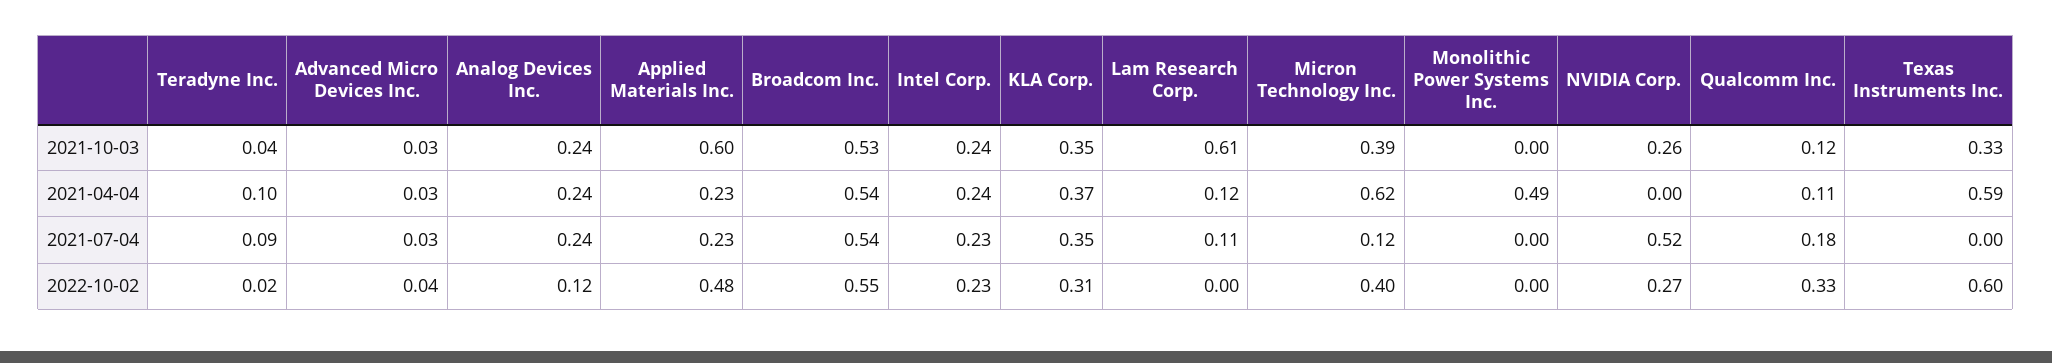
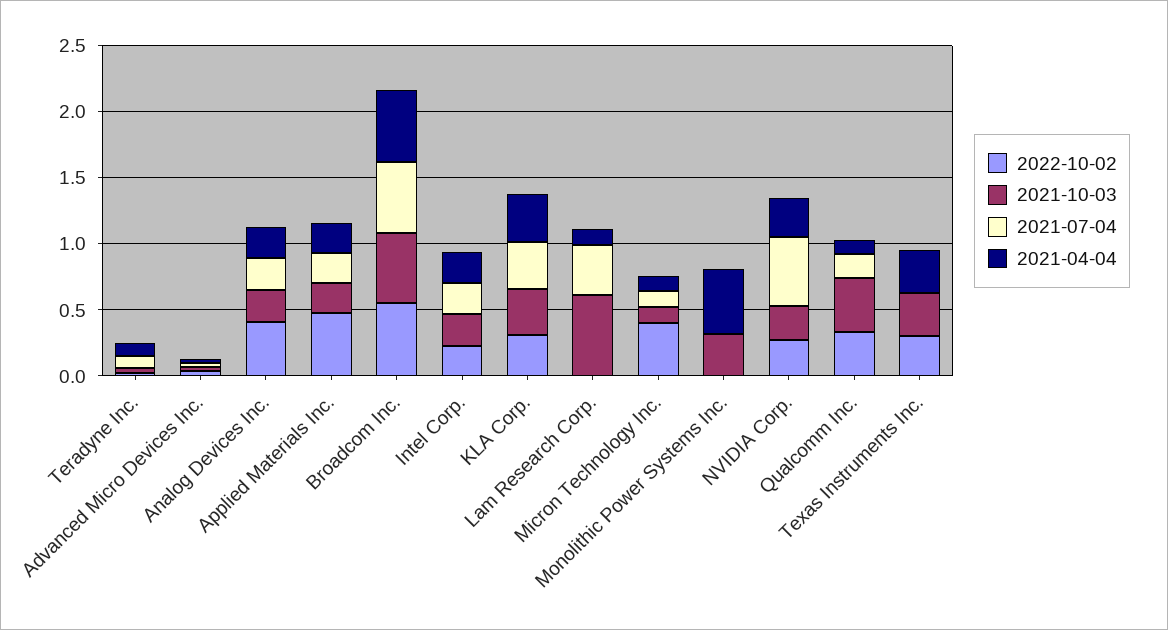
  {
    "2021-10-03": {
      "Teradyne Inc.": 0.04,
      "Advanced Micro Devices Inc.": 0.03,
      "Analog Devices Inc.": 0.24,
-     "Applied Materials Inc.": 0.6,
+     "Applied Materials Inc.": 0.2,
      "Broadcom Inc.": 0.53,
      "Intel Corp.": 0.24,
      "KLA Corp.": 0.35,
      "Lam Research Corp.": 0.61,
-     "Micron Technology Inc.": 0.39,
+     "Micron Technology Inc.": 0.1,
-     "Monolithic Power Systems Inc.": 0,
+     "Monolithic Power Systems Inc.": 0.3,
      "NVIDIA Corp.": 0.26,
-     "Qualcomm Inc.": 0.12,
+     "Qualcomm Inc.": 0.4,
      "Texas Instruments Inc.": 0.33
    },
    "2021-04-04": {
      "Teradyne Inc.": 0.1,
      "Advanced Micro Devices Inc.": 0.03,
      "Analog Devices Inc.": 0.24,
      "Applied Materials Inc.": 0.23,
      "Broadcom Inc.": 0.54,
      "Intel Corp.": 0.24,
      "KLA Corp.": 0.37,
      "Lam Research Corp.": 0.12,
-     "Micron Technology Inc.": 0.62,
+     "Micron Technology Inc.": 0.1,
      "Monolithic Power Systems Inc.": 0.49,
-     "NVIDIA Corp.": 0,
+     "NVIDIA Corp.": 0.3,
      "Qualcomm Inc.": 0.11,
-     "Texas Instruments Inc.": 0.59
+     "Texas Instruments Inc.": 0.3
    },
    "2021-07-04": {
      "Teradyne Inc.": 0.09,
      "Advanced Micro Devices Inc.": 0.03,
      "Analog Devices Inc.": 0.24,
      "Applied Materials Inc.": 0.23,
      "Broadcom Inc.": 0.54,
      "Intel Corp.": 0.23,
      "KLA Corp.": 0.35,
-     "Lam Research Corp.": 0.11,
+     "Lam Research Corp.": 0.4,
      "Micron Technology Inc.": 0.12,
      "Monolithic Power Systems Inc.": 0,
      "NVIDIA Corp.": 0.52,
      "Qualcomm Inc.": 0.18,
      "Texas Instruments Inc.": 0
    },
    "2022-10-02": {
      "Teradyne Inc.": 0.02,
      "Advanced Micro Devices Inc.": 0.04,
-     "Analog Devices Inc.": 0.12,
+     "Analog Devices Inc.": 0.4,
      "Applied Materials Inc.": 0.48,
      "Broadcom Inc.": 0.55,
      "Intel Corp.": 0.23,
      "KLA Corp.": 0.31,
      "Lam Research Corp.": 0,
      "Micron Technology Inc.": 0.4,
      "Monolithic Power Systems Inc.": 0,
      "NVIDIA Corp.": 0.27,
      "Qualcomm Inc.": 0.33,
-     "Texas Instruments Inc.": 0.6
+     "Texas Instruments Inc.": 0.3
    }
  }

